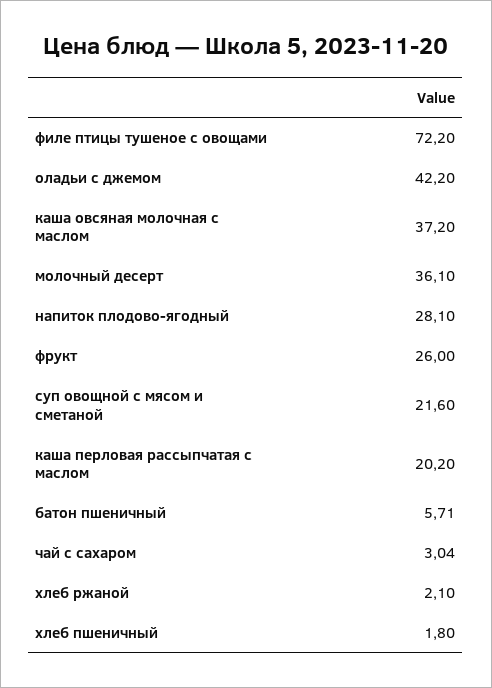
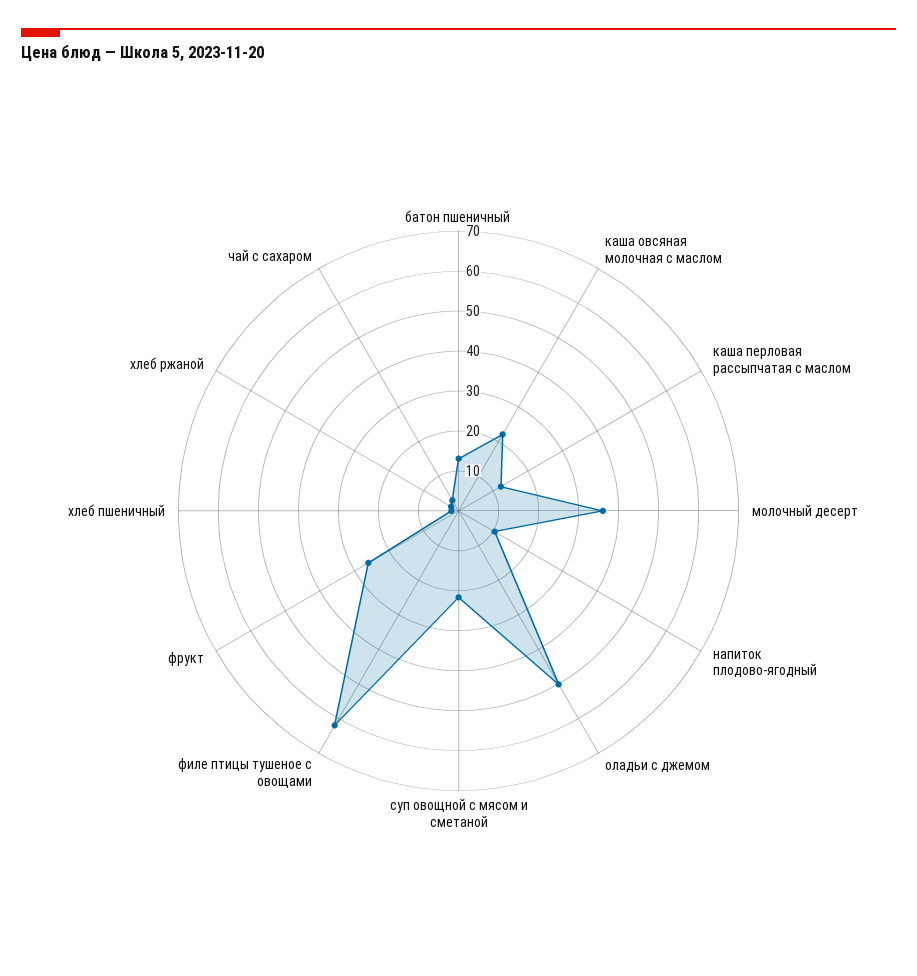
  {
-   "филе птицы тушеное с овощами": 72.2,
+   "филе птицы тушеное с овощами": 62.5,
-   "оладьи с джемом": 42.2,
+   "оладьи с джемом": 50,
-   "каша овсяная молочная с маслом": 37.2,
+   "каша овсяная молочная с маслом": 22.5,
    "молочный десерт": 36.1,
-   "напиток плодово-ягодный": 28.1,
+   "напиток плодово-ягодный": 10,
    "фрукт": 26,
    "суп овощной с мясом и сметаной": 21.6,
-   "каша перловая рассыпчатая с маслом": 20.2,
+   "каша перловая рассыпчатая с маслом": 12.5,
-   "батон пшеничный": 5.71,
+   "батон пшеничный": 12.5,
    "чай с сахаром": 3.04,
    "хлеб ржаной": 2.1,
    "хлеб пшеничный": 1.8
  }

